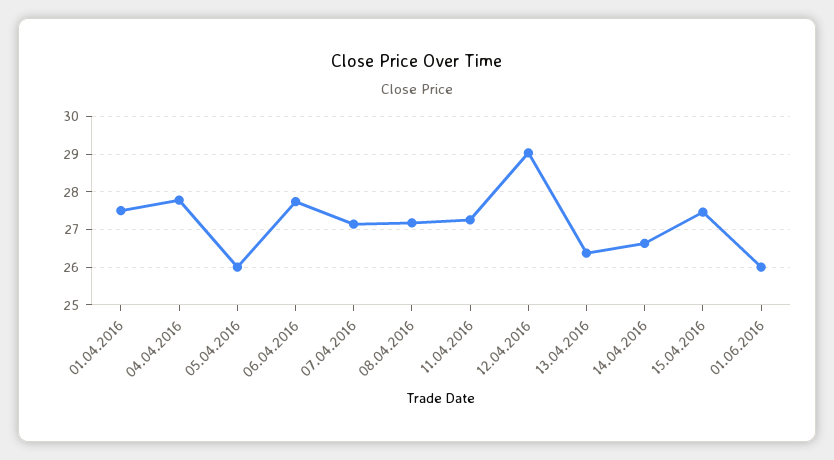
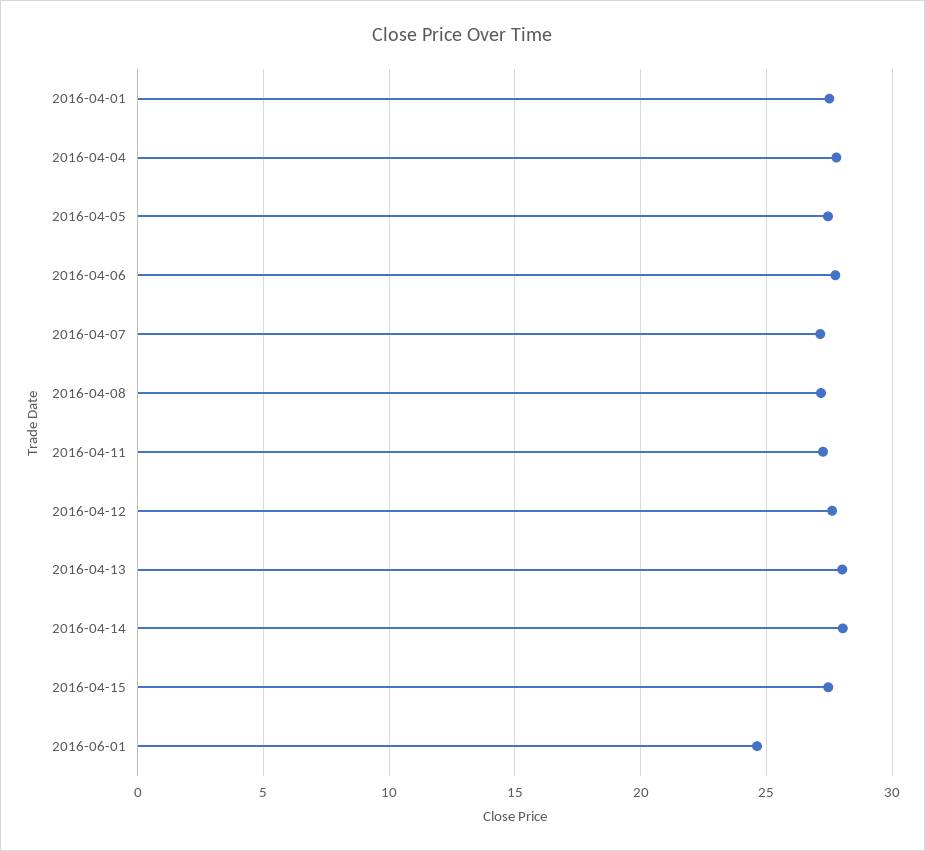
  {
    "01.04.2016": 27.6,
    "04.04.2016": 27.8,
-   "05.04.2016": 26,
+   "05.04.2016": 27.5,
    "06.04.2016": 27.8,
    "07.04.2016": 27.2,
    "08.04.2016": 27.2,
    "11.04.2016": 27.2,
-   "12.04.2016": 29,
+   "12.04.2016": 27.5,
-   "13.04.2016": 26.4,
+   "13.04.2016": 28,
-   "14.04.2016": 26.6,
+   "14.04.2016": 28,
    "15.04.2016": 27.4,
-   "01.06.2016": 26
+   "01.06.2016": 24.5
  }

